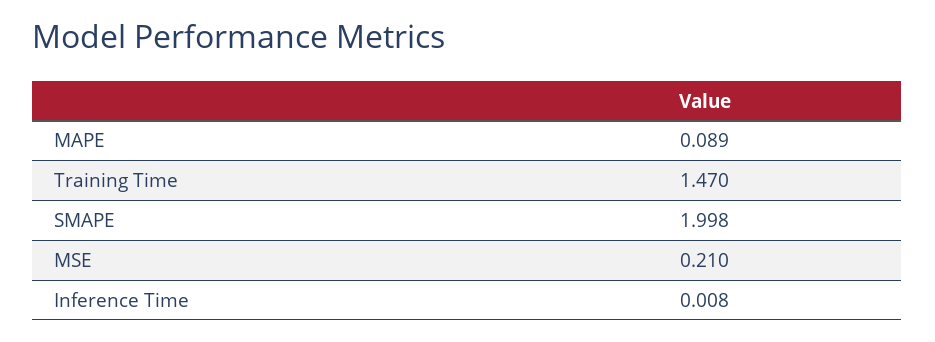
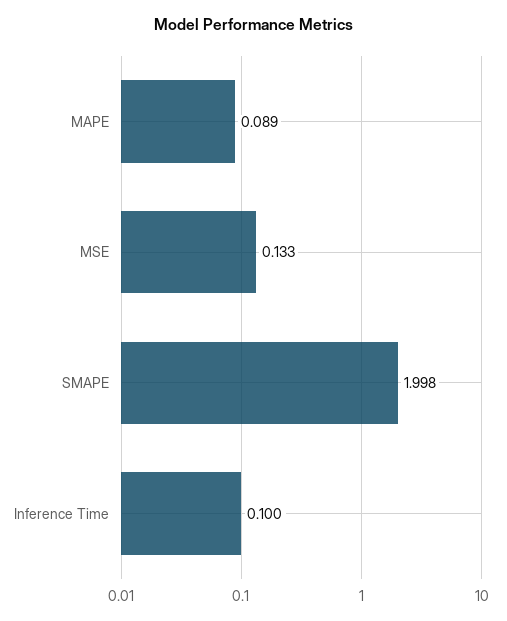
  {
    "MAPE": 0.089,
-   "Training Time": 1.47,
    "SMAPE": 1.998,
-   "MSE": 0.21,
+   "MSE": 0.133,
-   "Inference Time": 0.008
+   "Inference Time": 0.1
  }

